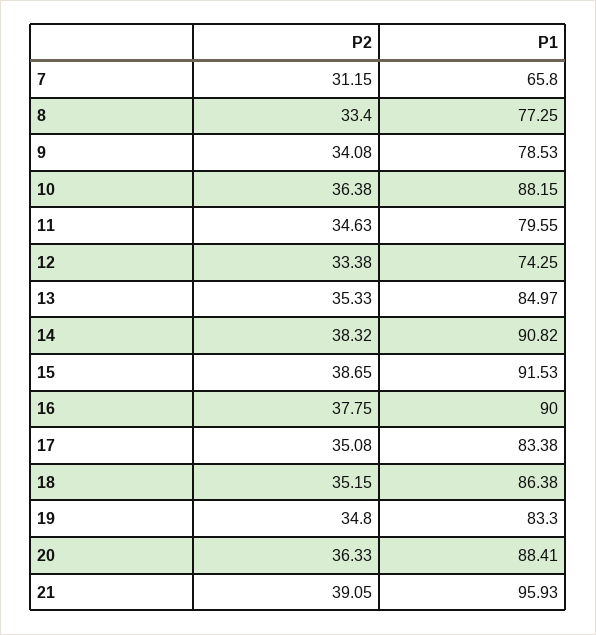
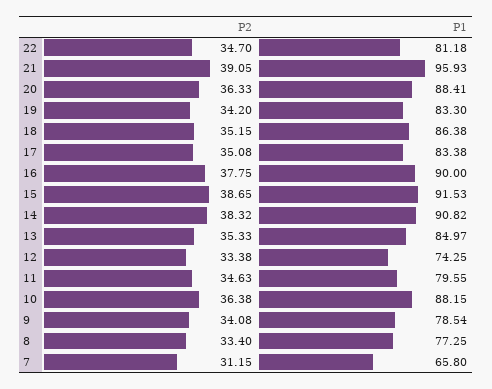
  {
    "P2": {
      "7": 31.15,
      "8": 33.4,
      "9": 34.08,
      "10": 36.38,
      "11": 34.63,
      "12": 33.38,
      "13": 35.33,
      "14": 38.32,
      "15": 38.65,
      "16": 37.75,
      "17": 35.08,
      "18": 35.15,
-     "19": 34.8,
+     "19": 34.2,
      "20": 36.33,
-     "21": 39.05
+     "21": 39.05,
+     "22": 34.7
    },
    "P1": {
      "7": 65.8,
      "8": 77.25,
-     "9": 78.53,
+     "9": 78.54,
      "10": 88.15,
      "11": 79.55,
      "12": 74.25,
      "13": 84.97,
      "14": 90.82,
      "15": 91.53,
      "16": 90,
      "17": 83.38,
      "18": 86.38,
      "19": 83.3,
      "20": 88.41,
-     "21": 95.93
+     "21": 95.93,
+     "22": 81.18
    }
  }

